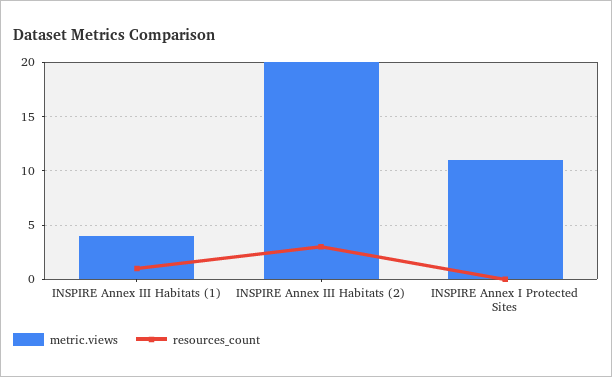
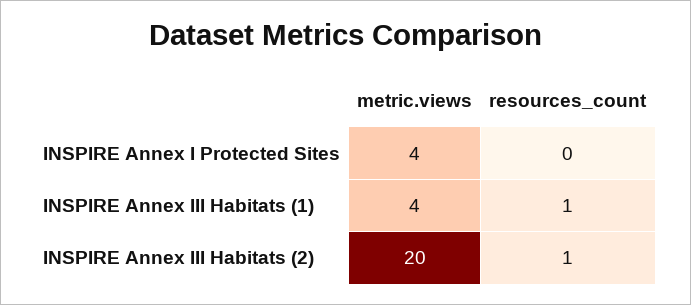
  {
    "metric.views": {
      "INSPIRE Annex III Habitats (1)": 4,
      "INSPIRE Annex III Habitats (2)": 20,
-     "INSPIRE Annex I Protected Sites": 11
+     "INSPIRE Annex I Protected Sites": 4
    },
    "resources_count": {
      "INSPIRE Annex III Habitats (1)": 1,
-     "INSPIRE Annex III Habitats (2)": 3,
+     "INSPIRE Annex III Habitats (2)": 1,
      "INSPIRE Annex I Protected Sites": 0
    }
  }

